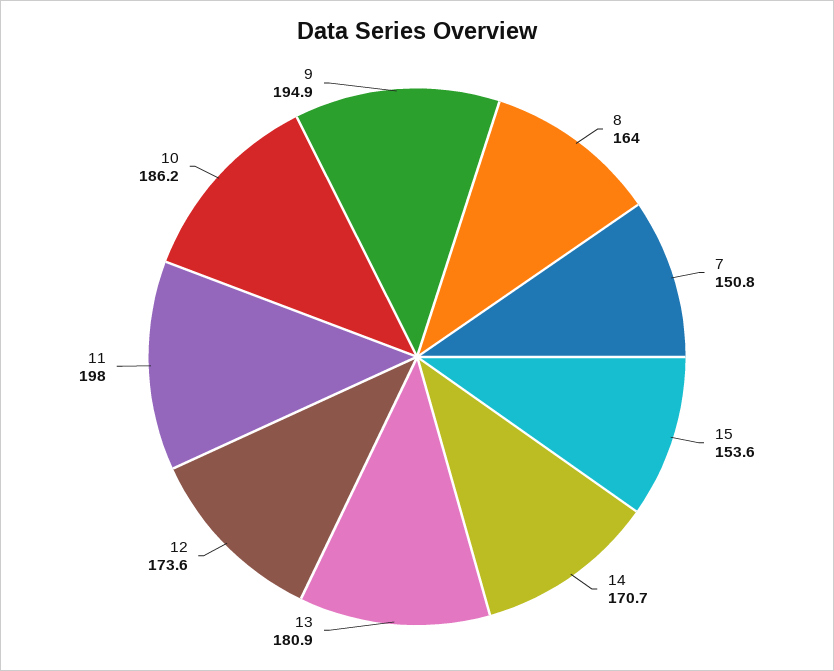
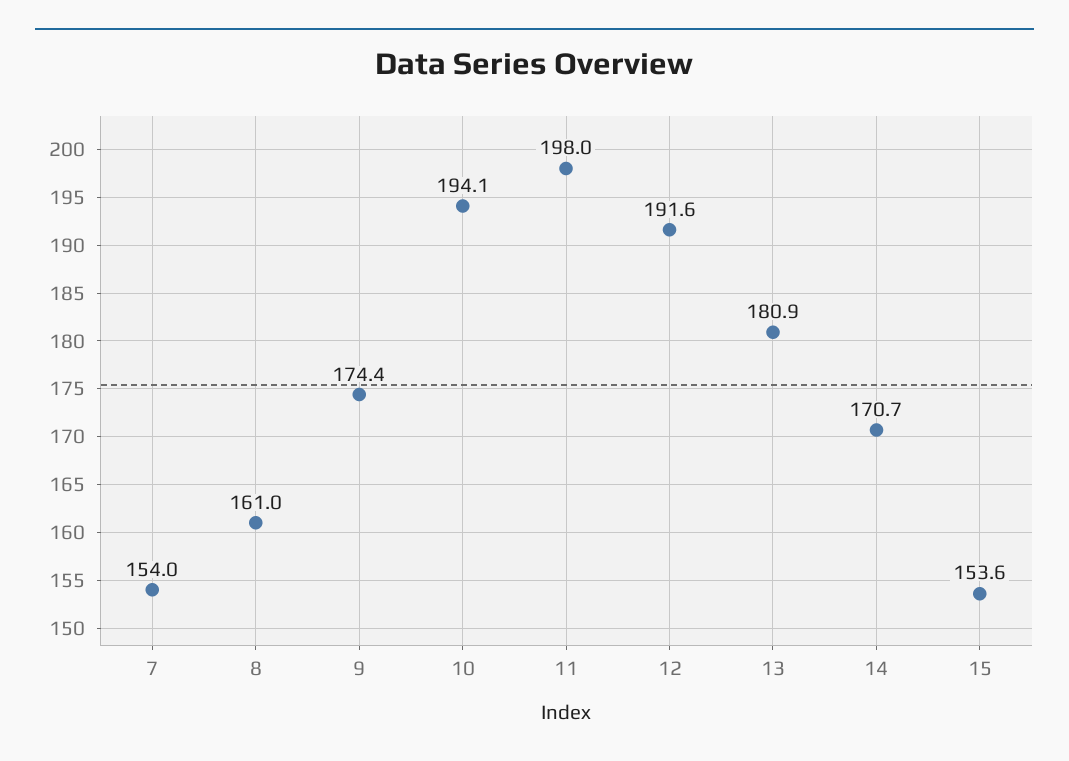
  {
-   "8": 164,
+   "8": 161,
-   "7": 150.8,
+   "7": 154,
    "15": 153.6,
    "14": 170.7,
    "13": 180.9,
-   "12": 173.6,
+   "12": 191.6,
    "11": 198,
-   "10": 186.2,
+   "10": 194.1,
-   "9": 194.9
+   "9": 174.4
  }

